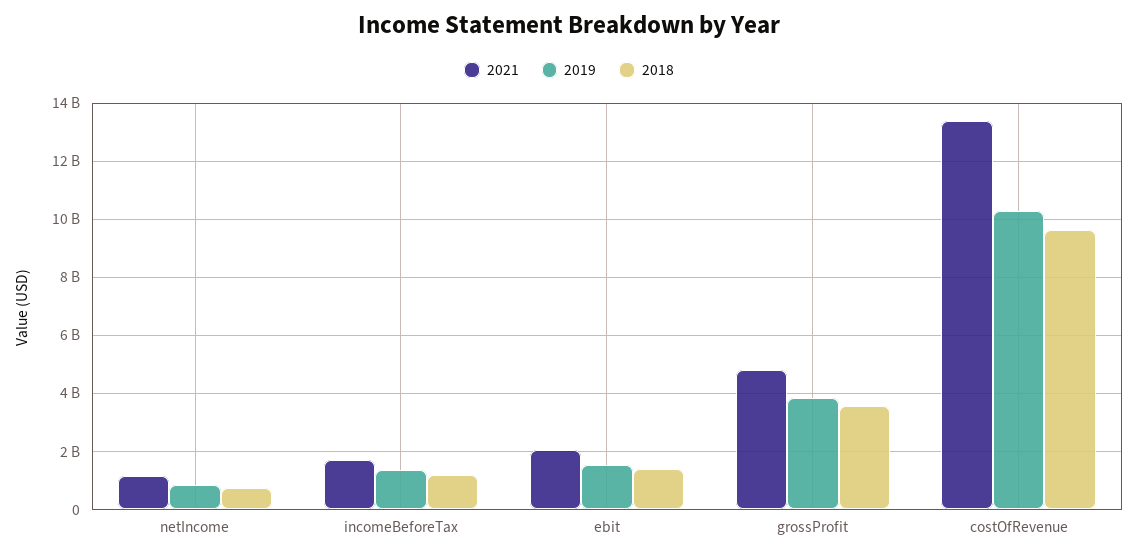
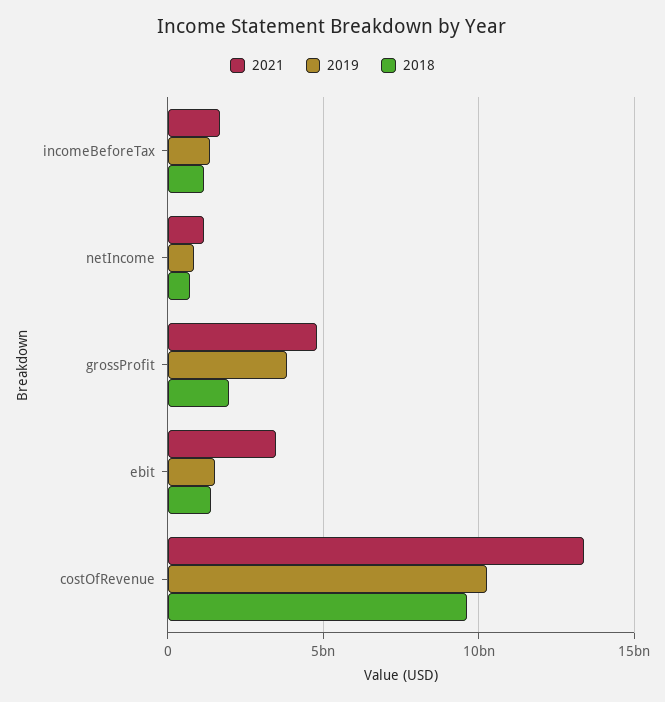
  {
    "2021": {
      "netIncome": 1250000000,
      "incomeBeforeTax": 1750000000,
-     "ebit": 2000000000,
+     "ebit": 3500000000,
      "grossProfit": 4750000000,
      "costOfRevenue": 13250000000
    },
    "2019": {
      "netIncome": 750000000,
      "incomeBeforeTax": 1250000000,
      "ebit": 1500000000,
      "grossProfit": 3750000000,
      "costOfRevenue": 10250000000
    },
    "2018": {
      "netIncome": 750000000,
      "incomeBeforeTax": 1250000000,
      "ebit": 1500000000,
-     "grossProfit": 3500000000,
+     "grossProfit": 2000000000,
      "costOfRevenue": 9750000000
    }
  }

